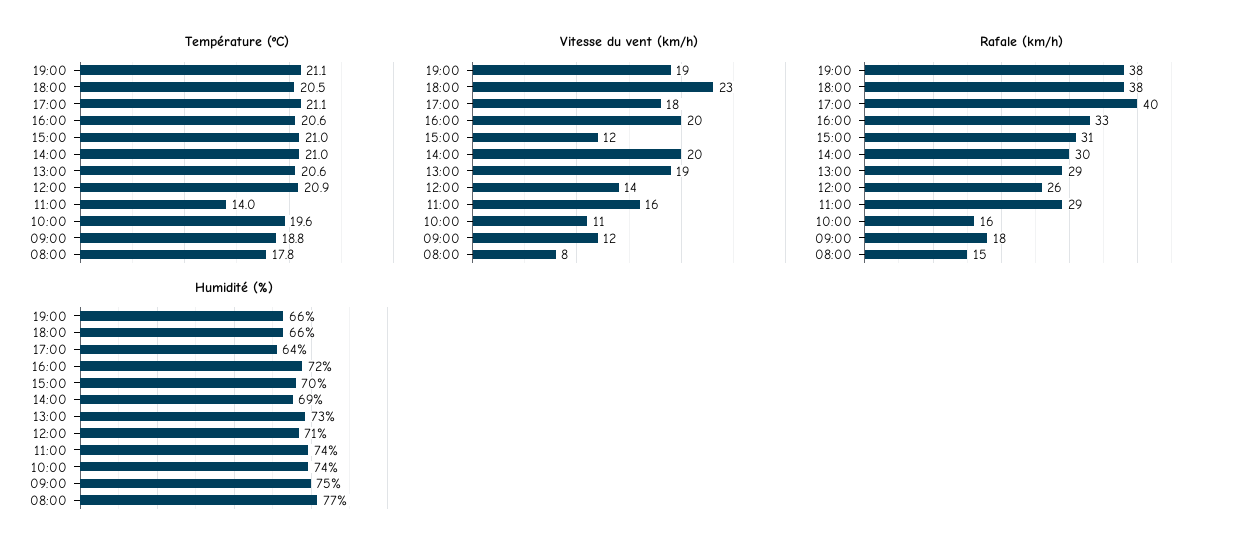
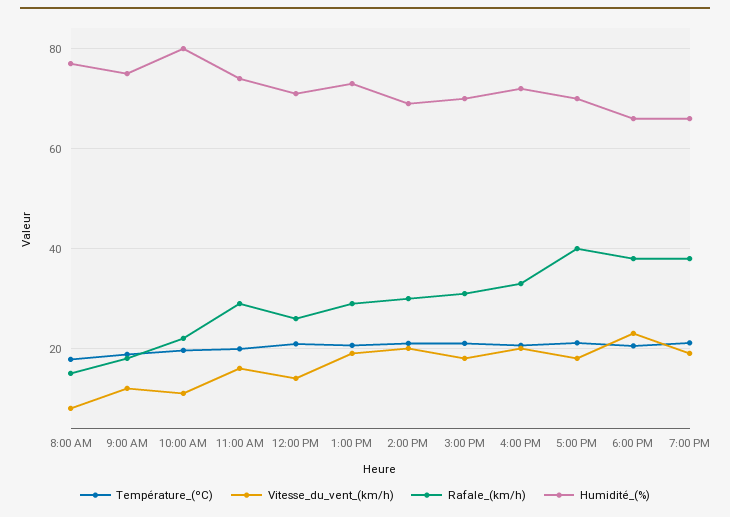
  {
    "Température (ºC)": {
      "19:00": 21.1,
      "18:00": 20.5,
      "17:00": 21.1,
      "16:00": 20.6,
      "15:00": 21,
      "14:00": 21,
      "13:00": 20.6,
      "12:00": 20.9,
-     "11:00": 14,
+     "11:00": 20,
      "10:00": 19.6,
      "09:00": 18.8,
      "08:00": 17.8
    },
    "Vitesse du vent (km/h)": {
      "19:00": 19,
      "18:00": 23,
      "17:00": 18,
      "16:00": 20,
-     "15:00": 12,
+     "15:00": 18,
      "14:00": 20,
      "13:00": 19,
      "12:00": 14,
      "11:00": 16,
      "10:00": 11,
      "09:00": 12,
      "08:00": 8
    },
    "Rafale (km/h)": {
      "19:00": 38,
      "18:00": 38,
      "17:00": 40,
      "16:00": 33,
      "15:00": 31,
      "14:00": 30,
      "13:00": 29,
      "12:00": 26,
      "11:00": 29,
-     "10:00": 16,
+     "10:00": 22,
      "09:00": 18,
      "08:00": 15
    },
    "Humidité (%)": {
      "19:00": 66,
      "18:00": 66,
-     "17:00": 64,
+     "17:00": 70,
      "16:00": 72,
      "15:00": 70,
      "14:00": 69,
      "13:00": 73,
      "12:00": 71,
      "11:00": 74,
-     "10:00": 74,
+     "10:00": 80,
      "09:00": 75,
      "08:00": 77
    }
  }

